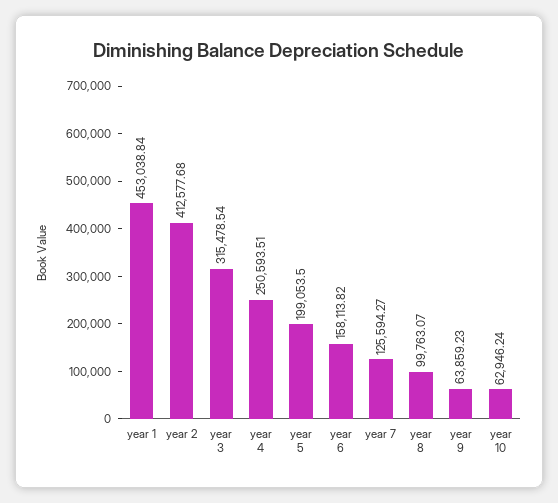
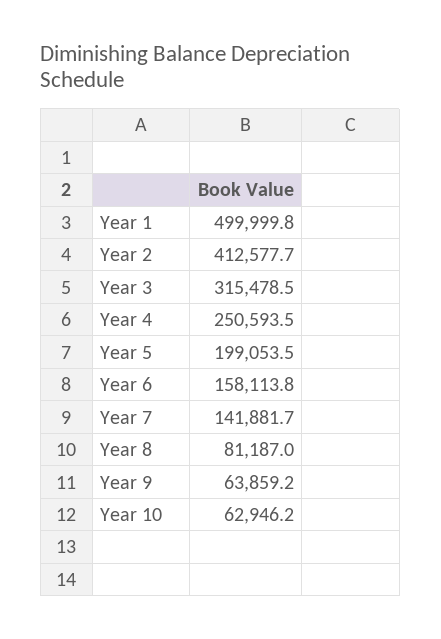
  {
-   "year 1": 453038.84,
+   "year 1": 499999.8,
    "year 2": 412577.68,
    "year 3": 315478.54,
    "year 4": 250593.51,
    "year 5": 199053.5,
    "year 6": 158113.82,
-   "year 7": 125594.27,
+   "year 7": 141881.7,
-   "year 8": 99763.07,
+   "year 8": 81187,
    "year 9": 63859.23,
    "year 10": 62946.24
  }

